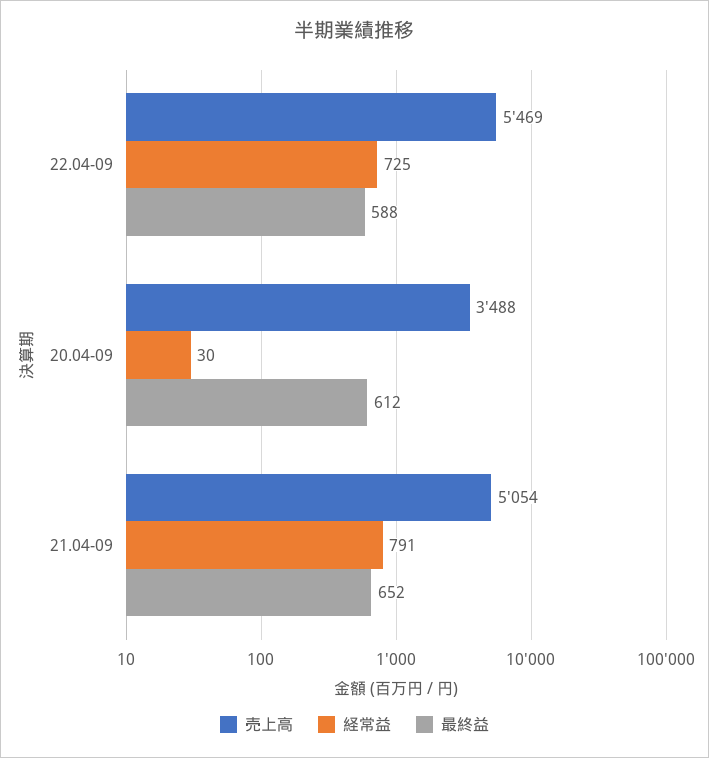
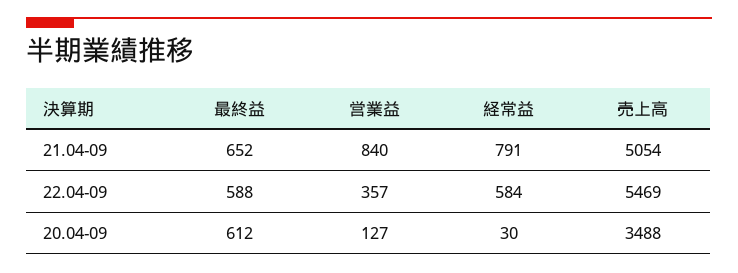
  {
    "売上高": {
      "22.04-09": 5469,
      "20.04-09": 3488,
      "21.04-09": 5054
    },
    "経常益": {
-     "22.04-09": 725,
+     "22.04-09": 584,
      "20.04-09": 30,
      "21.04-09": 791
    },
    "最終益": {
      "22.04-09": 588,
      "20.04-09": 612,
      "21.04-09": 652
-   }
+   },
+   "営業益": {
+     "21.04-09": 840,
+     "22.04-09": 357,
+     "20.04-09": 127
+   }
  }

